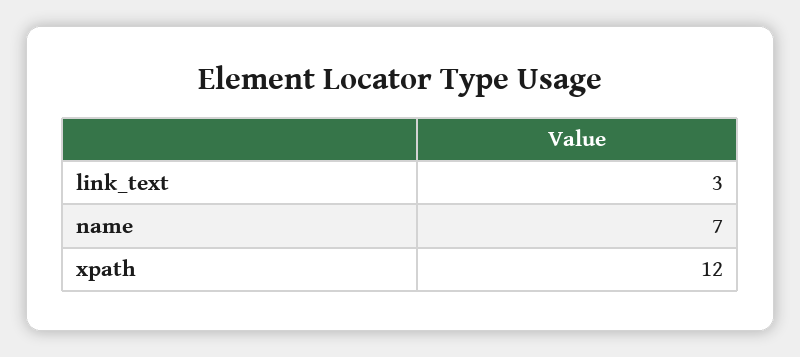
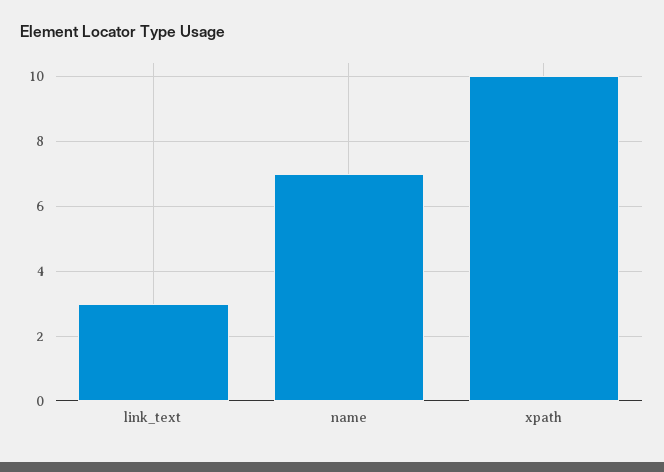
  {
    "link_text": 3,
    "name": 7,
-   "xpath": 12
+   "xpath": 10
  }

